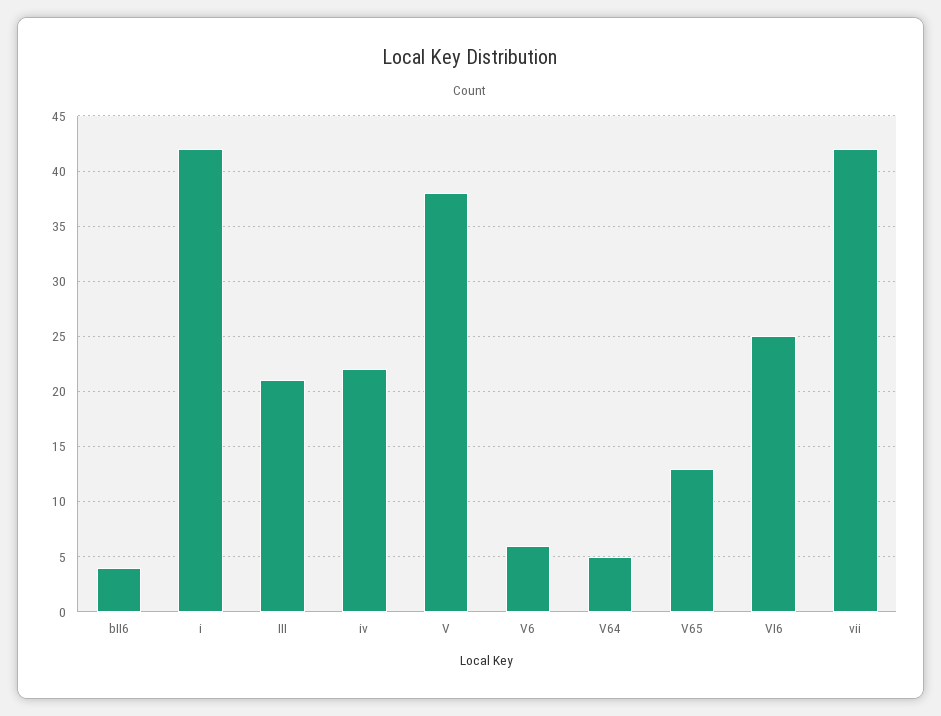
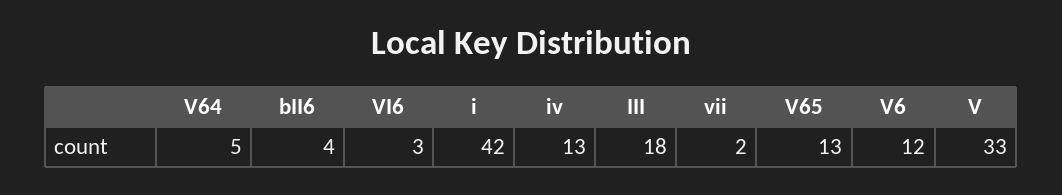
  {
    "bII6": 4,
    "i": 42,
-   "III": 21,
+   "III": 18,
-   "iv": 22,
+   "iv": 13,
-   "V": 38,
+   "V": 33,
-   "V6": 6,
+   "V6": 12,
    "V64": 5,
    "V65": 13,
-   "VI6": 25,
+   "VI6": 3,
-   "vii": 42
+   "vii": 2
  }

